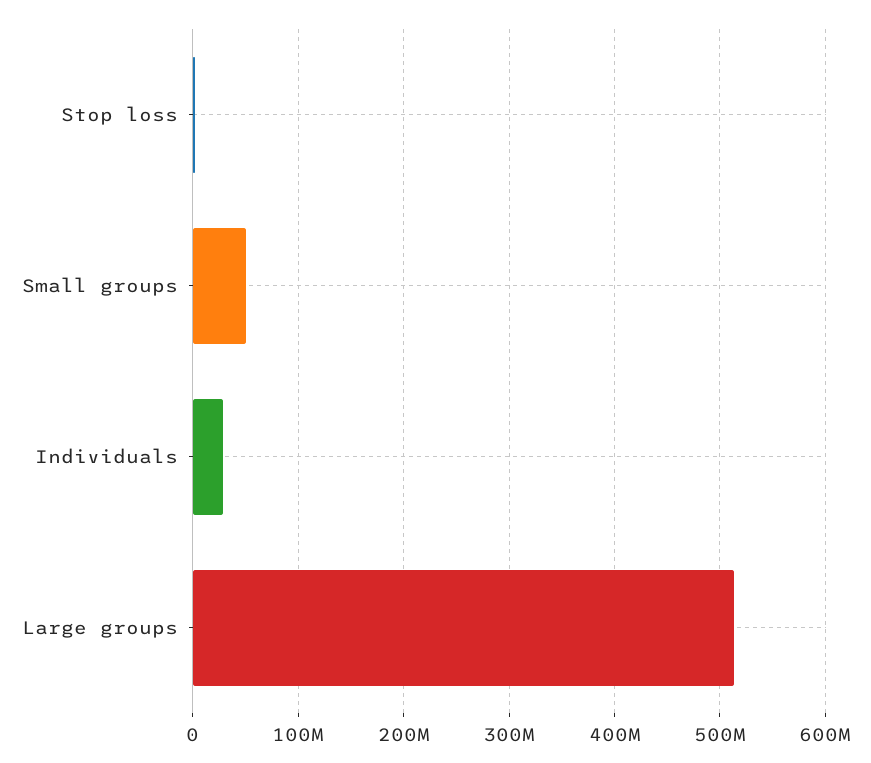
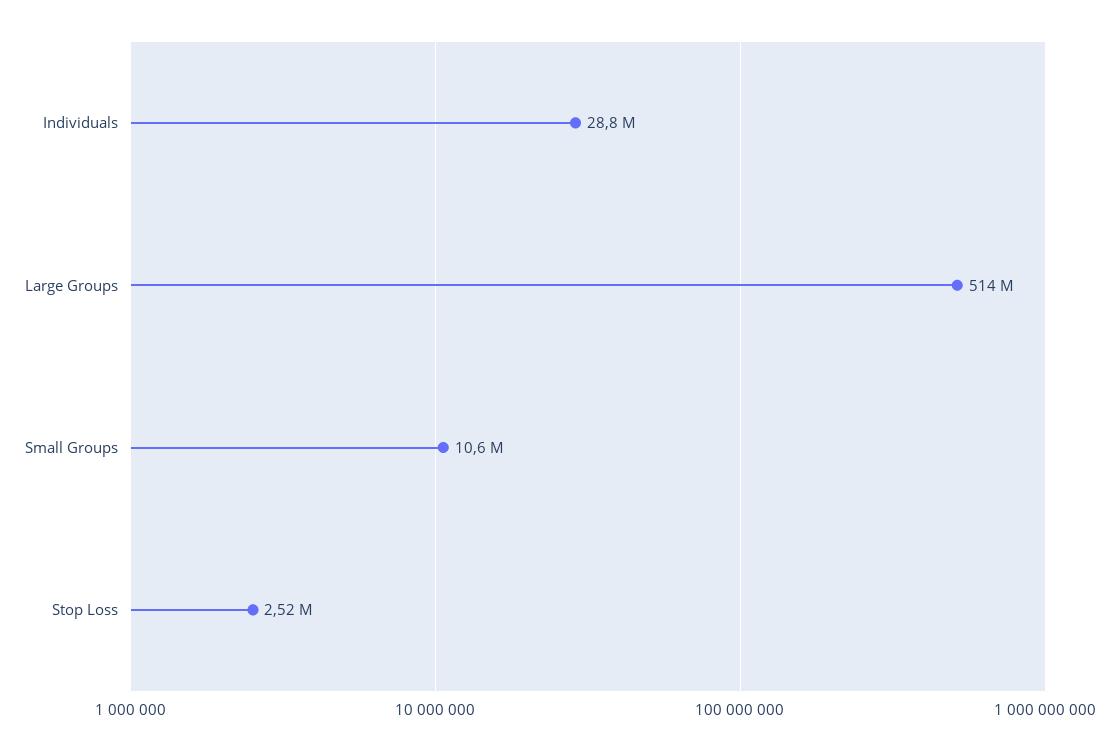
  {
    "Stop loss": 2520000,
-   "Small groups": 50000000,
+   "Small groups": 10600000,
    "Individuals": 28800000,
    "Large groups": 514000000
  }

